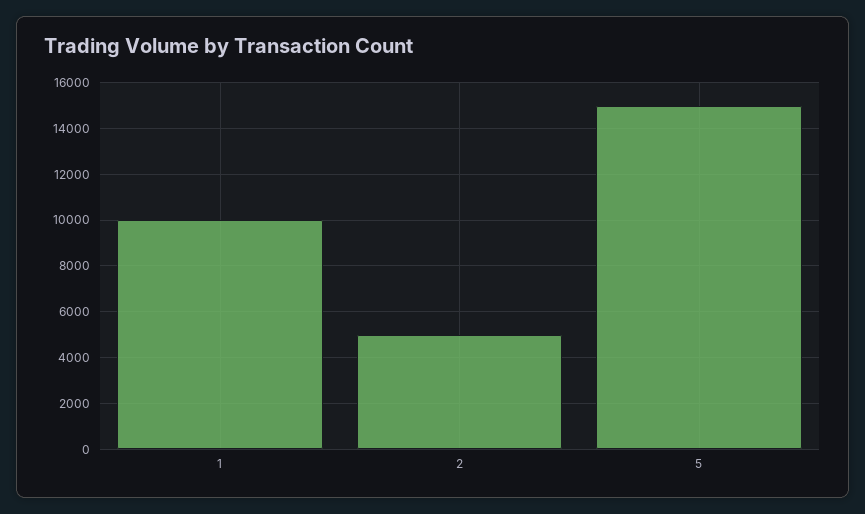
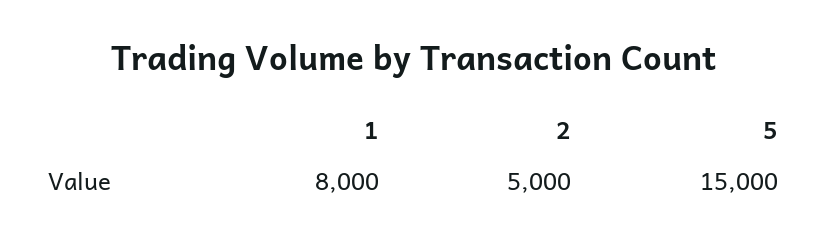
  {
-   "1": 10000,
+   "1": 8000,
    "2": 5000,
    "5": 15000
  }

